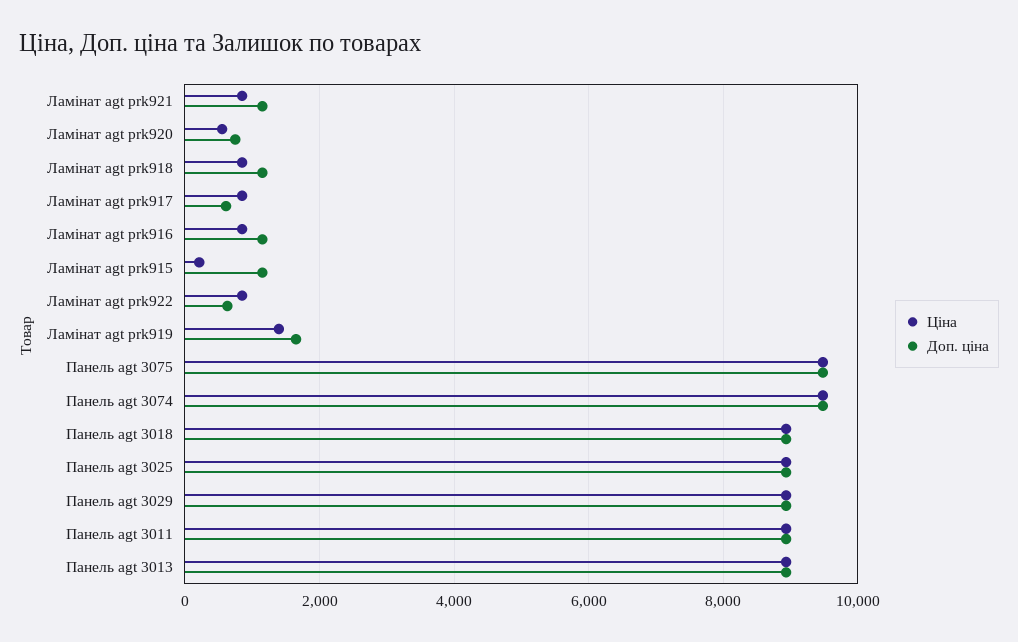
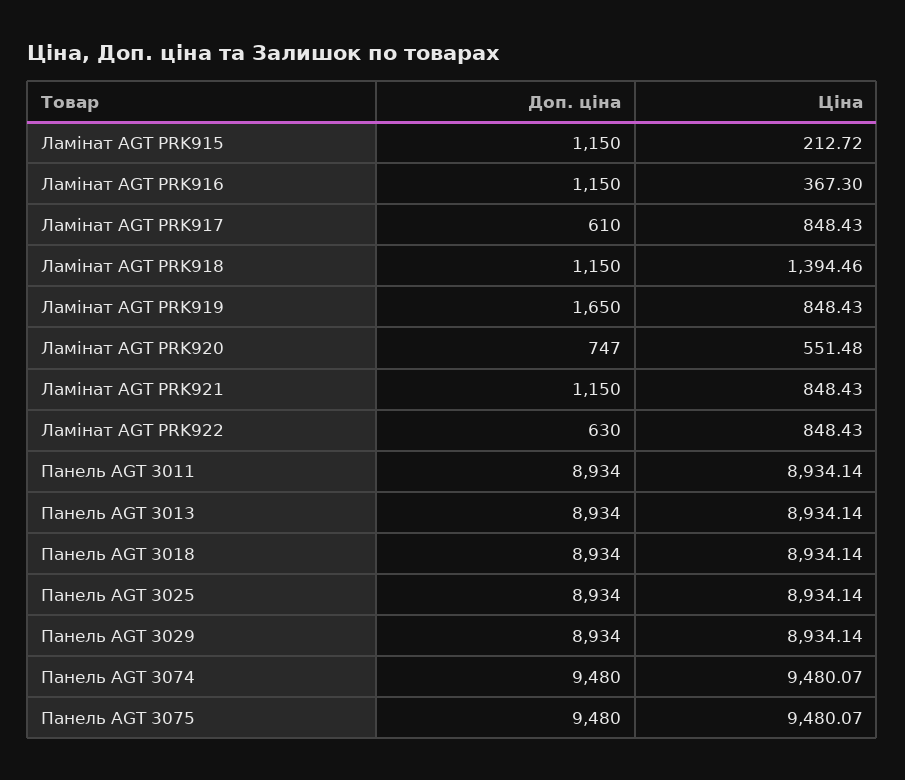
  {
    "Ціна": {
      "Ламінат agt prk921": 848.43,
      "Ламінат agt prk920": 551.48,
-     "Ламінат agt prk918": 800,
+     "Ламінат agt prk918": 1394.46,
      "Ламінат agt prk917": 848.43,
-     "Ламінат agt prk916": 800,
+     "Ламінат agt prk916": 367.3,
      "Ламінат agt prk915": 212.72,
      "Ламінат agt prk922": 848.43,
-     "Ламінат agt prk919": 1400,
+     "Ламінат agt prk919": 848.43,
      "Панель agt 3075": 9480.07,
      "Панель agt 3074": 9480.07,
      "Панель agt 3018": 8934.14,
      "Панель agt 3025": 8934.14,
      "Панель agt 3029": 8934.14,
      "Панель agt 3011": 8934.14,
      "Панель agt 3013": 8934.14
    },
    "Доп. ціна": {
      "Ламінат agt prk921": 1150,
      "Ламінат agt prk920": 747,
      "Ламінат agt prk918": 1150,
      "Ламінат agt prk917": 610,
      "Ламінат agt prk916": 1150,
      "Ламінат agt prk915": 1150,
      "Ламінат agt prk922": 630,
      "Ламінат agt prk919": 1650,
      "Панель agt 3075": 9480,
      "Панель agt 3074": 9480,
      "Панель agt 3018": 8934,
      "Панель agt 3025": 8934,
      "Панель agt 3029": 8934,
      "Панель agt 3011": 8934,
      "Панель agt 3013": 8934
    }
  }

